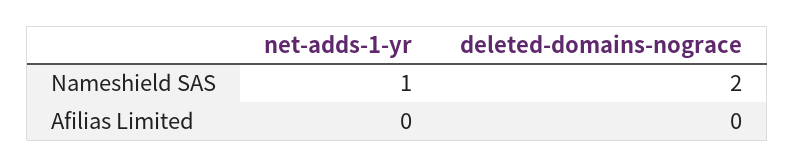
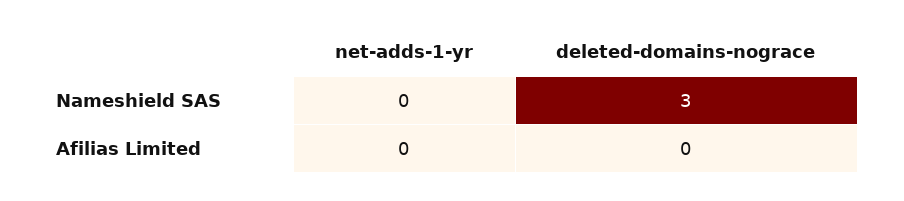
  {
    "net-adds-1-yr": {
-     "Nameshield SAS": 1,
+     "Nameshield SAS": 0,
      "Afilias Limited": 0
    },
    "deleted-domains-nograce": {
-     "Nameshield SAS": 2,
+     "Nameshield SAS": 3,
      "Afilias Limited": 0
    }
  }

